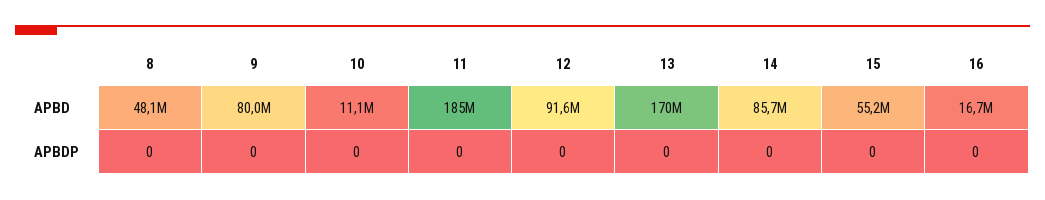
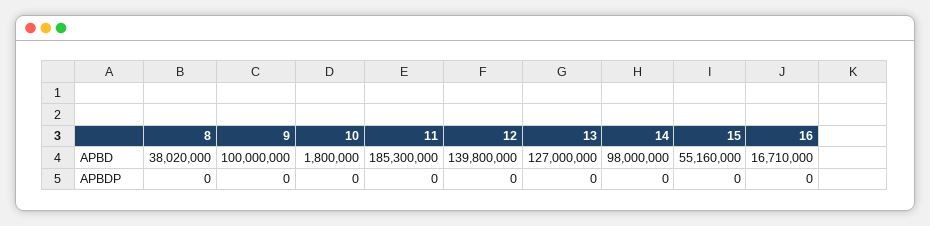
  {
    "8": {
-     "APBD": 48100000,
+     "APBD": 38020000,
      "APBDP": 0
    },
    "9": {
-     "APBD": 80000000,
+     "APBD": 100000000,
      "APBDP": 0
    },
    "10": {
-     "APBD": 11100000,
+     "APBD": 1800000,
      "APBDP": 0
    },
    "11": {
      "APBD": 185300000,
      "APBDP": 0
    },
    "12": {
-     "APBD": 91600000,
+     "APBD": 139800000,
      "APBDP": 0
    },
    "13": {
-     "APBD": 170000000,
+     "APBD": 127000000,
      "APBDP": 0
    },
    "14": {
-     "APBD": 85700000,
+     "APBD": 98000000,
      "APBDP": 0
    },
    "15": {
      "APBD": 55160000,
      "APBDP": 0
    },
    "16": {
      "APBD": 16710000,
      "APBDP": 0
    }
  }

